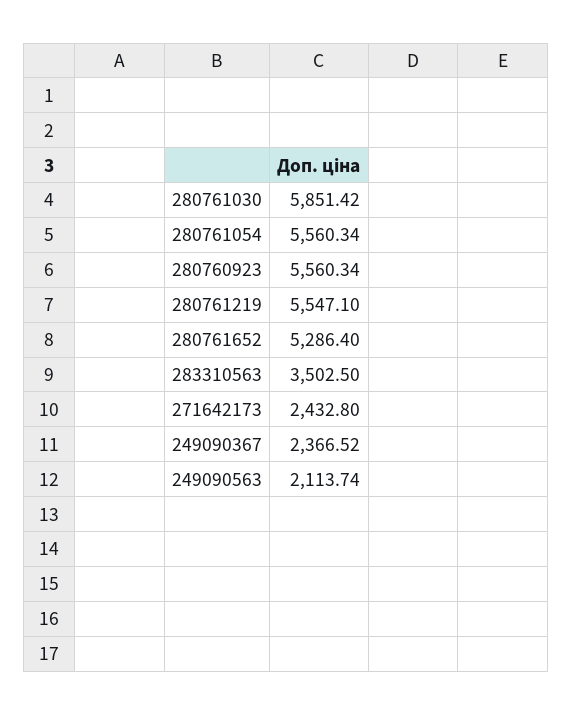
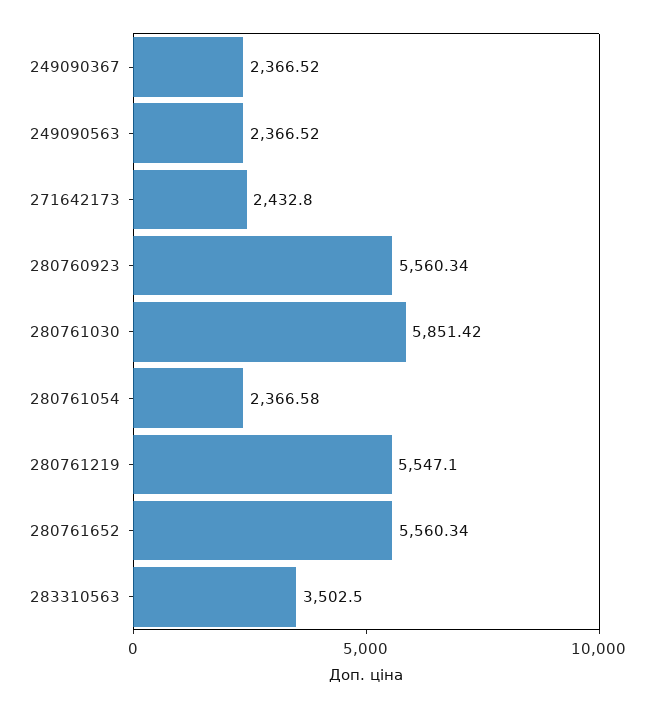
  {
    "280761030": 5851.42,
-   "280761054": 5560.34,
+   "280761054": 2366.58,
    "280760923": 5560.34,
    "280761219": 5547.1,
-   "280761652": 5286.4,
+   "280761652": 5560.34,
    "283310563": 3502.5,
    "271642173": 2432.8,
    "249090367": 2366.52,
-   "249090563": 2113.74
+   "249090563": 2366.52
  }

